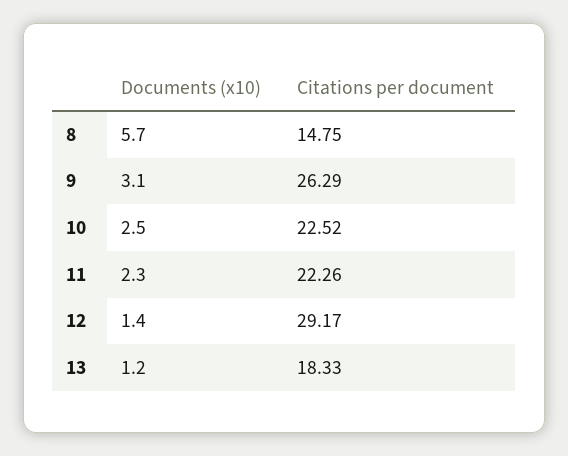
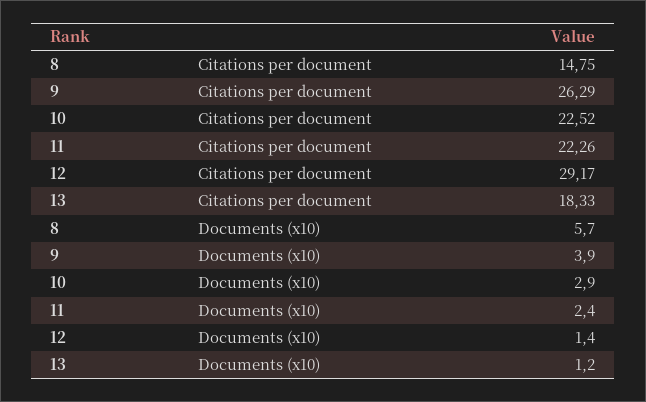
  {
    "Documents (x10)": {
      "8": 5.7,
-     "9": 3.1,
+     "9": 3.9,
-     "10": 2.5,
+     "10": 2.9,
-     "11": 2.3,
+     "11": 2.4,
      "12": 1.4,
      "13": 1.2
    },
    "Citations per document": {
      "8": 14.75,
      "9": 26.29,
      "10": 22.52,
      "11": 22.26,
      "12": 29.17,
      "13": 18.33
    }
  }

